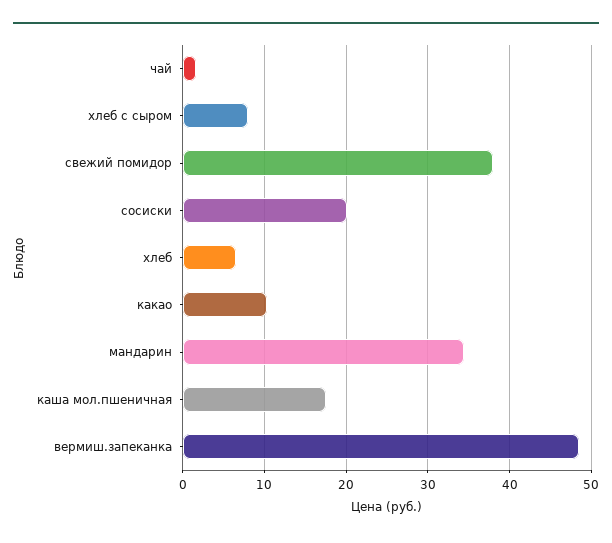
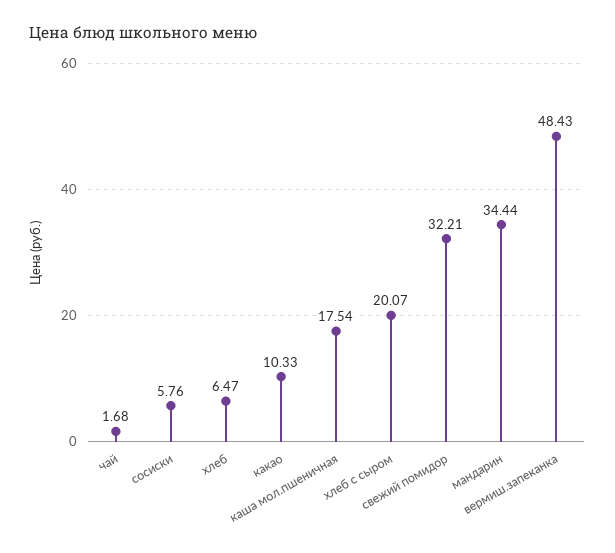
  {
    "чай": 1.68,
-   "хлеб с сыром": 8,
+   "хлеб с сыром": 20.07,
-   "свежий помидор": 38,
+   "свежий помидор": 32.21,
-   "сосиски": 20,
+   "сосиски": 5.76,
    "хлеб": 6.47,
    "какао": 10.33,
    "мандарин": 34.44,
    "каша мол.пшеничная": 17.54,
    "вермиш.запеканка": 48.43
  }

